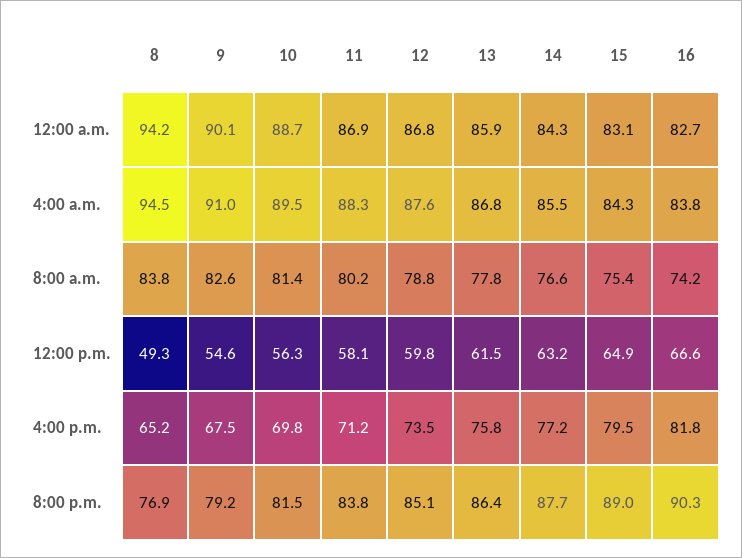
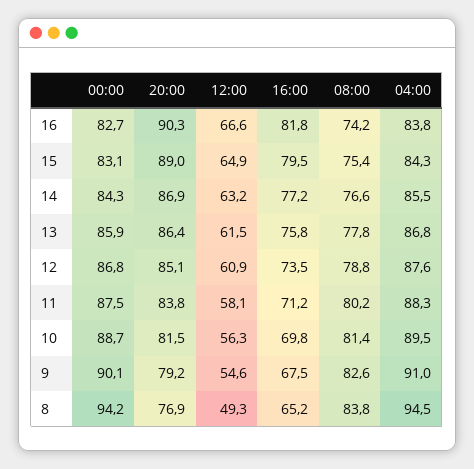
  {
    "8": {
      "12:00 a.m.": 94.2,
      "4:00 a.m.": 94.5,
      "8:00 a.m.": 83.8,
      "12:00 p.m.": 49.3,
      "4:00 p.m.": 65.2,
      "8:00 p.m.": 76.9
    },
    "9": {
      "12:00 a.m.": 90.1,
      "4:00 a.m.": 91,
      "8:00 a.m.": 82.6,
      "12:00 p.m.": 54.6,
      "4:00 p.m.": 67.5,
      "8:00 p.m.": 79.2
    },
    "10": {
      "12:00 a.m.": 88.7,
      "4:00 a.m.": 89.5,
      "8:00 a.m.": 81.4,
      "12:00 p.m.": 56.3,
      "4:00 p.m.": 69.8,
      "8:00 p.m.": 81.5
    },
    "11": {
-     "12:00 a.m.": 86.9,
+     "12:00 a.m.": 87.5,
      "4:00 a.m.": 88.3,
      "8:00 a.m.": 80.2,
      "12:00 p.m.": 58.1,
      "4:00 p.m.": 71.2,
      "8:00 p.m.": 83.8
    },
    "12": {
      "12:00 a.m.": 86.8,
      "4:00 a.m.": 87.6,
      "8:00 a.m.": 78.8,
-     "12:00 p.m.": 59.8,
+     "12:00 p.m.": 60.9,
      "4:00 p.m.": 73.5,
      "8:00 p.m.": 85.1
    },
    "13": {
      "12:00 a.m.": 85.9,
      "4:00 a.m.": 86.8,
      "8:00 a.m.": 77.8,
      "12:00 p.m.": 61.5,
      "4:00 p.m.": 75.8,
      "8:00 p.m.": 86.4
    },
    "14": {
      "12:00 a.m.": 84.3,
      "4:00 a.m.": 85.5,
      "8:00 a.m.": 76.6,
      "12:00 p.m.": 63.2,
      "4:00 p.m.": 77.2,
-     "8:00 p.m.": 87.7
+     "8:00 p.m.": 86.9
    },
    "15": {
      "12:00 a.m.": 83.1,
      "4:00 a.m.": 84.3,
      "8:00 a.m.": 75.4,
      "12:00 p.m.": 64.9,
      "4:00 p.m.": 79.5,
      "8:00 p.m.": 89
    },
    "16": {
      "12:00 a.m.": 82.7,
      "4:00 a.m.": 83.8,
      "8:00 a.m.": 74.2,
      "12:00 p.m.": 66.6,
      "4:00 p.m.": 81.8,
      "8:00 p.m.": 90.3
    }
  }

